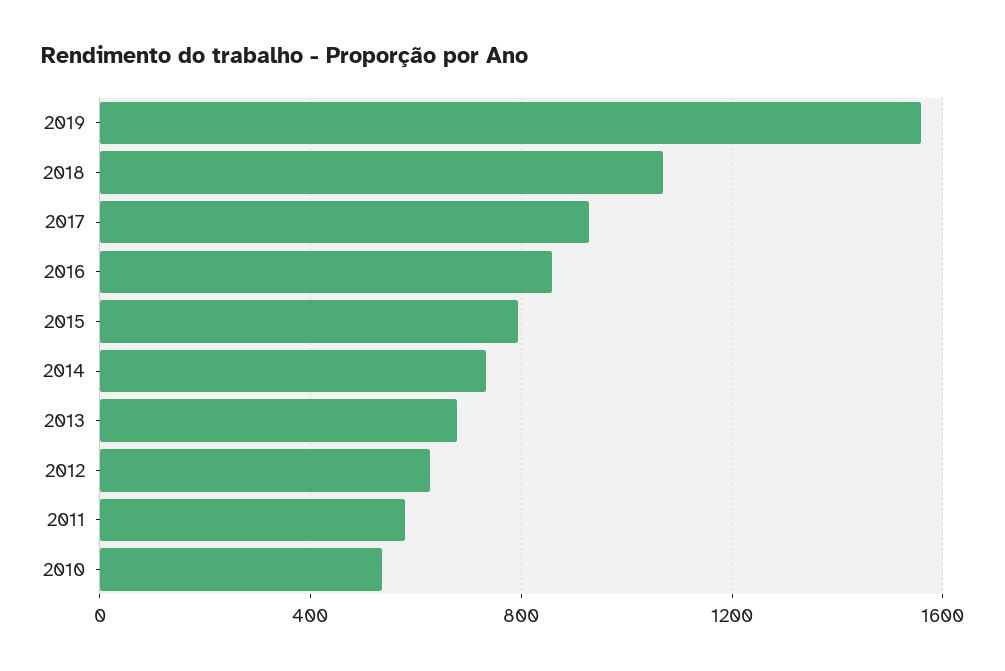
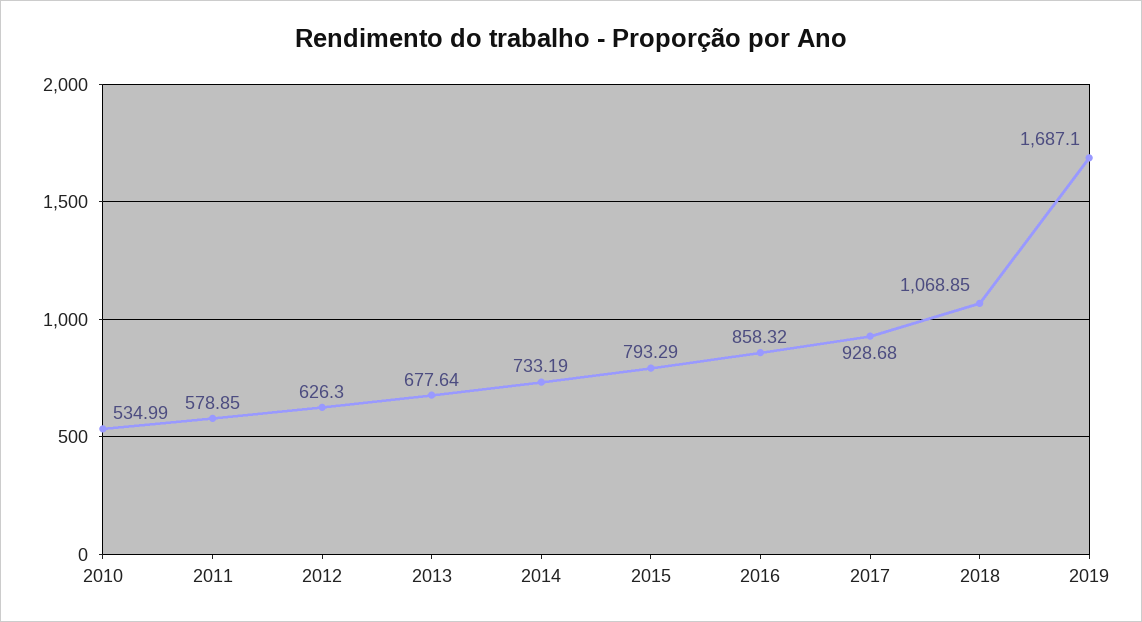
  {
-   "2019": 1550,
+   "2019": 1687.1,
    "2018": 1068.85,
    "2017": 928.68,
    "2016": 858.32,
    "2015": 793.29,
    "2014": 733.19,
    "2013": 677.64,
    "2012": 626.3,
    "2011": 578.85,
    "2010": 534.99
  }

